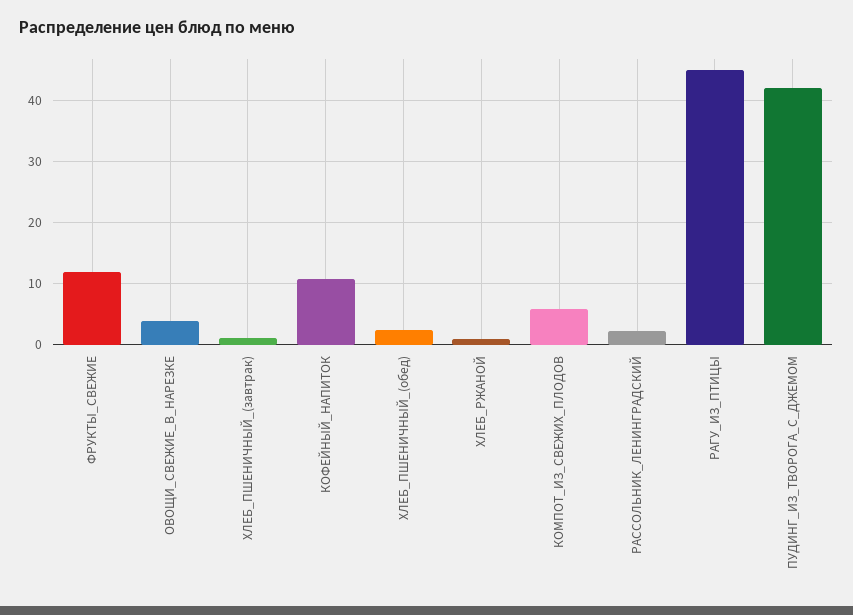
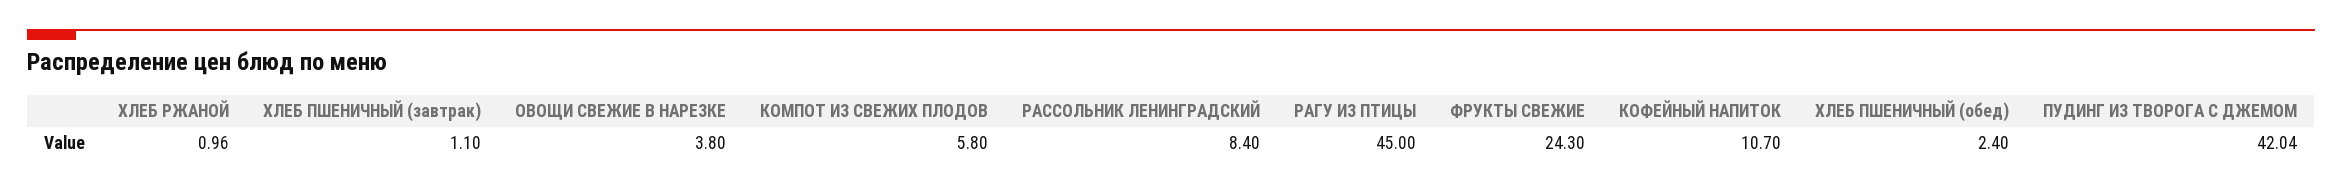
  {
-   "ФРУКТЫ_СВЕЖИЕ": 12,
+   "ФРУКТЫ_СВЕЖИЕ": 24.3,
    "ОВОЩИ_СВЕЖИЕ_В_НАРЕЗКЕ": 3.8,
    "ХЛЕБ_ПШЕНИЧНЫЙ_(завтрак)": 1.1,
    "КОФЕЙНЫЙ_НАПИТОК": 10.7,
    "ХЛЕБ_ПШЕНИЧНЫЙ_(обед)": 2.4,
    "ХЛЕБ_РЖАНОЙ": 0.96,
    "КОМПОТ_ИЗ_СВЕЖИХ_ПЛОДОВ": 5.8,
-   "РАССОЛЬНИК_ЛЕНИНГРАДСКИЙ": 2,
+   "РАССОЛЬНИК_ЛЕНИНГРАДСКИЙ": 8.4,
    "РАГУ_ИЗ_ПТИЦЫ": 45,
    "ПУДИНГ_ИЗ_ТВОРОГА_С_ДЖЕМОМ": 42.04
  }

